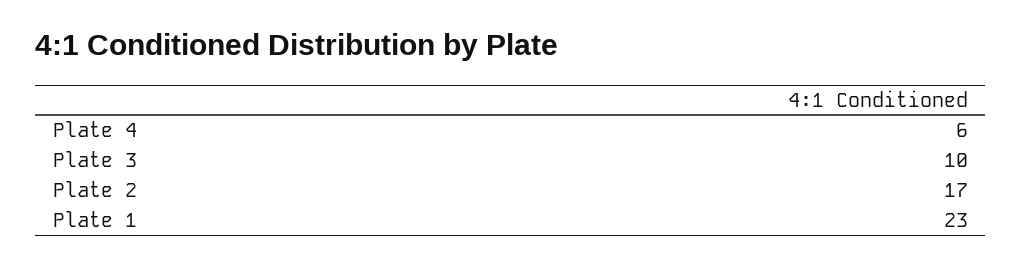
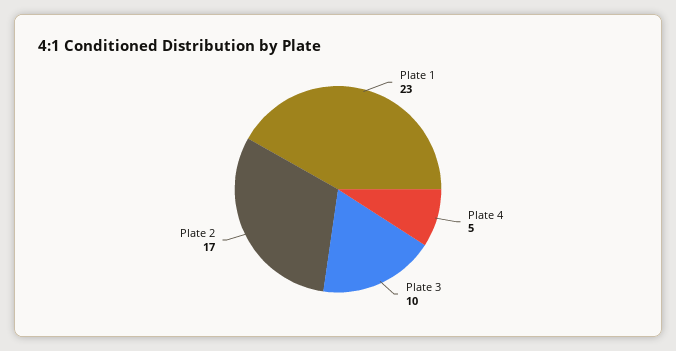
  {
-   "Plate 4": 6,
+   "Plate 4": 5,
    "Plate 3": 10,
    "Plate 2": 17,
    "Plate 1": 23
  }

